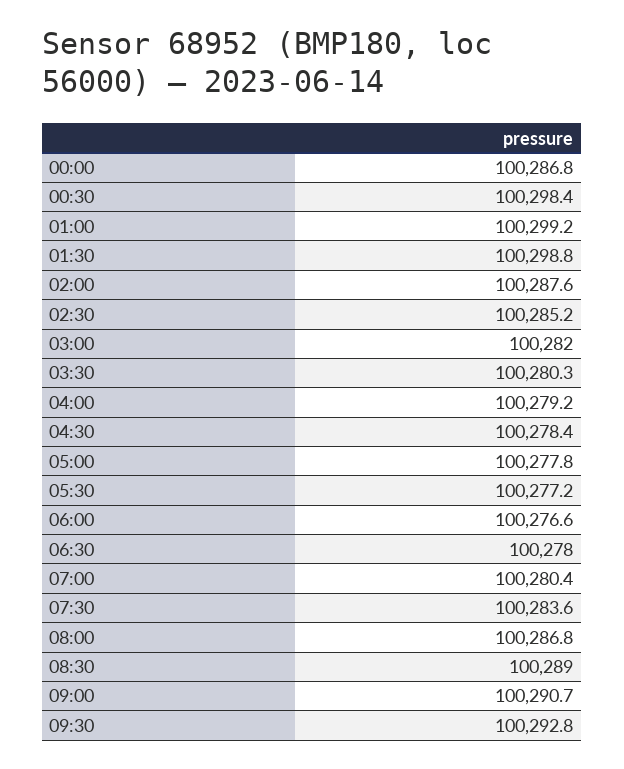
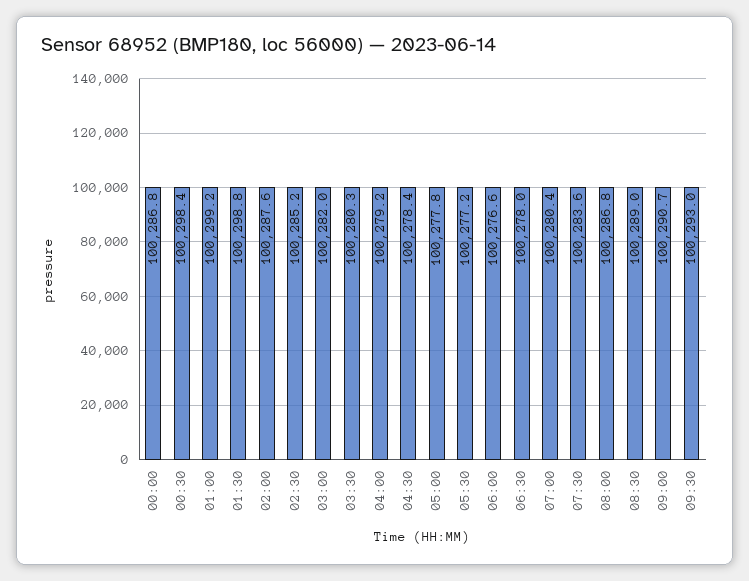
  {
    "00:00": 100286.8,
    "00:30": 100298.4,
    "01:00": 100299.2,
    "01:30": 100298.8,
    "02:00": 100287.6,
    "02:30": 100285.2,
    "03:00": 100282,
    "03:30": 100280.3,
    "04:00": 100279.2,
    "04:30": 100278.4,
    "05:00": 100277.8,
    "05:30": 100277.2,
    "06:00": 100276.6,
    "06:30": 100278,
    "07:00": 100280.4,
    "07:30": 100283.6,
    "08:00": 100286.8,
    "08:30": 100289,
    "09:00": 100290.7,
-   "09:30": 100292.8
+   "09:30": 100293
  }

